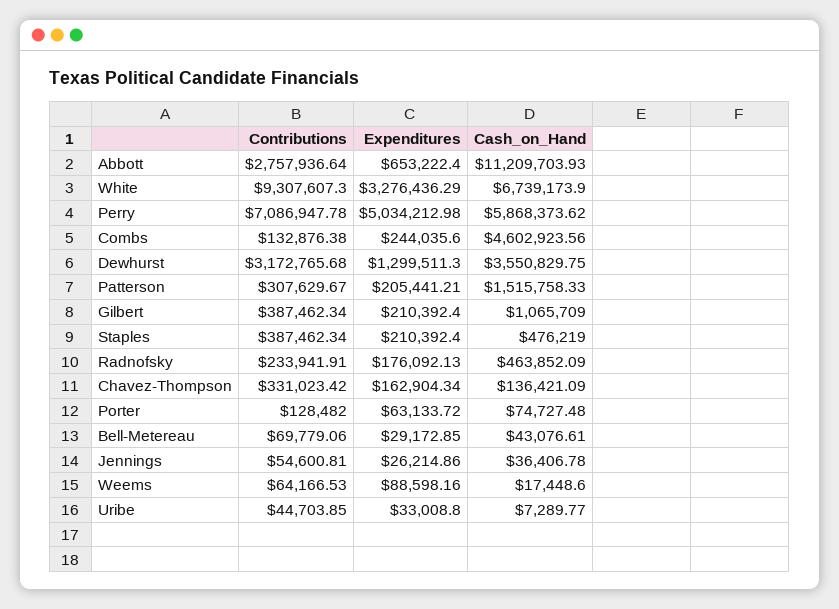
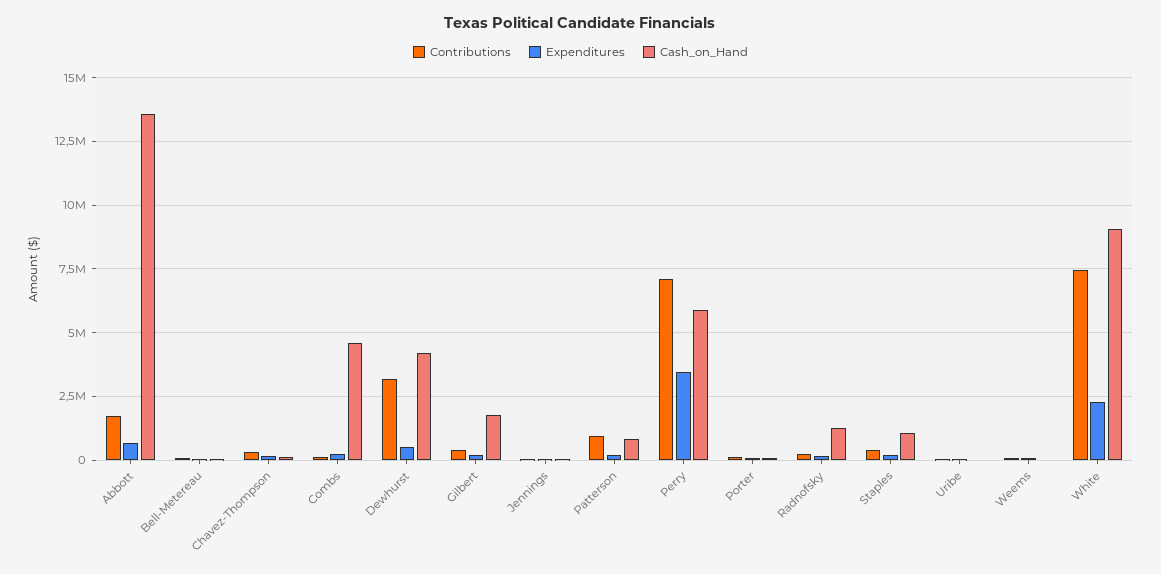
  {
    "Contributions": {
-     "Abbott": 2757936.64,
+     "Abbott": 1750000,
-     "White": 9307607.3,
+     "White": 7500000,
      "Perry": 7086947.78,
      "Combs": 132876.38,
      "Dewhurst": 3172765.68,
-     "Patterson": 307629.67,
+     "Patterson": 1000000,
      "Gilbert": 387462.34,
      "Staples": 387462.34,
      "Radnofsky": 233941.91,
      "Chavez-Thompson": 331023.42,
      "Porter": 128482,
      "Bell-Metereau": 69779.06,
      "Jennings": 54600.81,
      "Weems": 64166.53,
      "Uribe": 44703.85
    },
    "Expenditures": {
      "Abbott": 653222.4,
-     "White": 3276436.29,
+     "White": 2250000,
-     "Perry": 5034212.98,
+     "Perry": 3500000,
      "Combs": 244035.6,
-     "Dewhurst": 1299511.3,
+     "Dewhurst": 500000,
      "Patterson": 205441.21,
      "Gilbert": 210392.4,
      "Staples": 210392.4,
      "Radnofsky": 176092.13,
      "Chavez-Thompson": 162904.34,
      "Porter": 63133.72,
      "Bell-Metereau": 29172.85,
      "Jennings": 26214.86,
      "Weems": 88598.16,
      "Uribe": 33008.8
    },
    "Cash_on_Hand": {
-     "Abbott": 11209703.93,
+     "Abbott": 13500000,
-     "White": 6739173.9,
+     "White": 9000000,
      "Perry": 5868373.62,
      "Combs": 4602923.56,
-     "Dewhurst": 3550829.75,
+     "Dewhurst": 4250000,
-     "Patterson": 1515758.33,
+     "Patterson": 750000,
-     "Gilbert": 1065709,
+     "Gilbert": 1750000,
-     "Staples": 476219,
+     "Staples": 1000000,
-     "Radnofsky": 463852.09,
+     "Radnofsky": 1250000,
      "Chavez-Thompson": 136421.09,
      "Porter": 74727.48,
      "Bell-Metereau": 43076.61,
      "Jennings": 36406.78,
      "Weems": 17448.6,
      "Uribe": 7289.77
    }
  }

